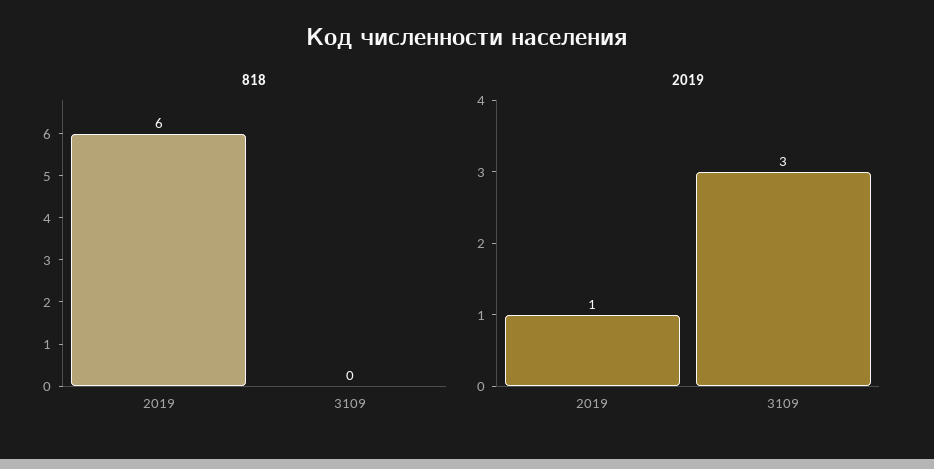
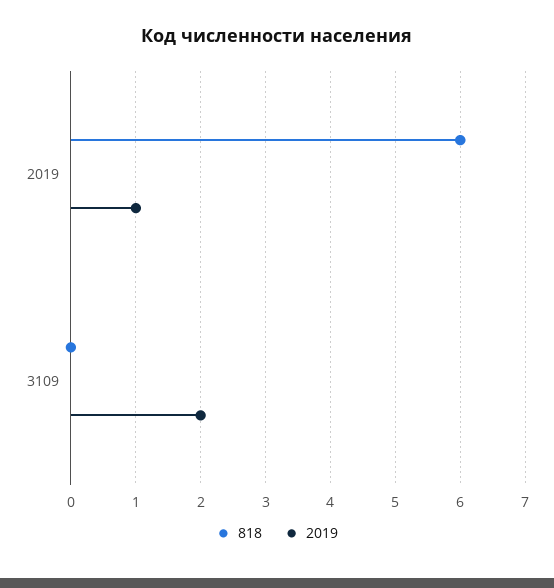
  {
    "818": {
      "2019": 6,
      "3109": 0
    },
    "2019": {
      "2019": 1,
-     "3109": 3
+     "3109": 2
    }
  }

